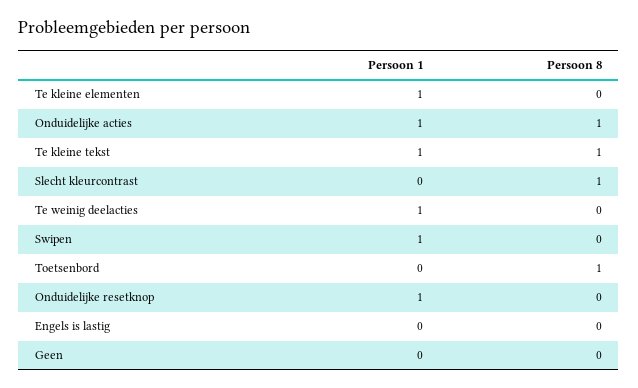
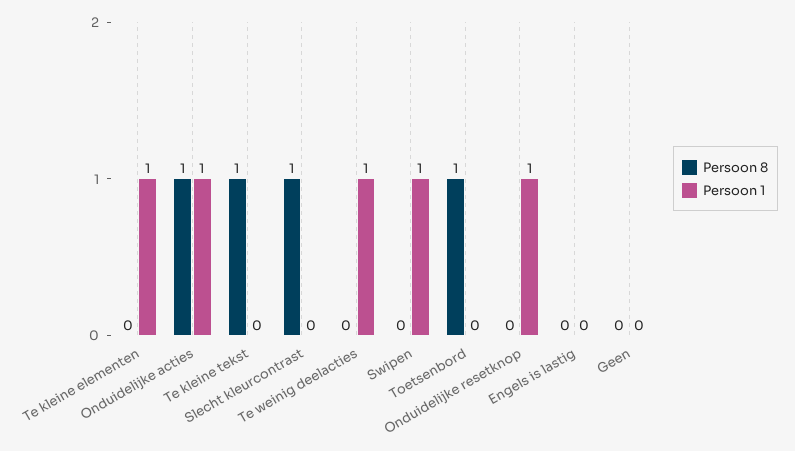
  {
    "Persoon 1": {
      "Te kleine elementen": 1,
      "Onduidelijke acties": 1,
-     "Te kleine tekst": 1,
+     "Te kleine tekst": 0,
      "Slecht kleurcontrast": 0,
      "Te weinig deelacties": 1,
      "Swipen": 1,
      "Toetsenbord": 0,
      "Onduidelijke resetknop": 1,
      "Engels is lastig": 0,
      "Geen": 0
    },
    "Persoon 8": {
      "Te kleine elementen": 0,
      "Onduidelijke acties": 1,
      "Te kleine tekst": 1,
      "Slecht kleurcontrast": 1,
      "Te weinig deelacties": 0,
      "Swipen": 0,
      "Toetsenbord": 1,
      "Onduidelijke resetknop": 0,
      "Engels is lastig": 0,
      "Geen": 0
    }
  }

